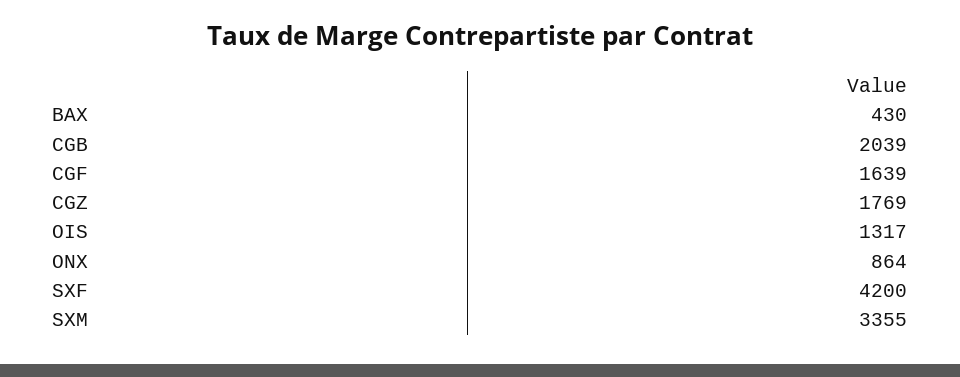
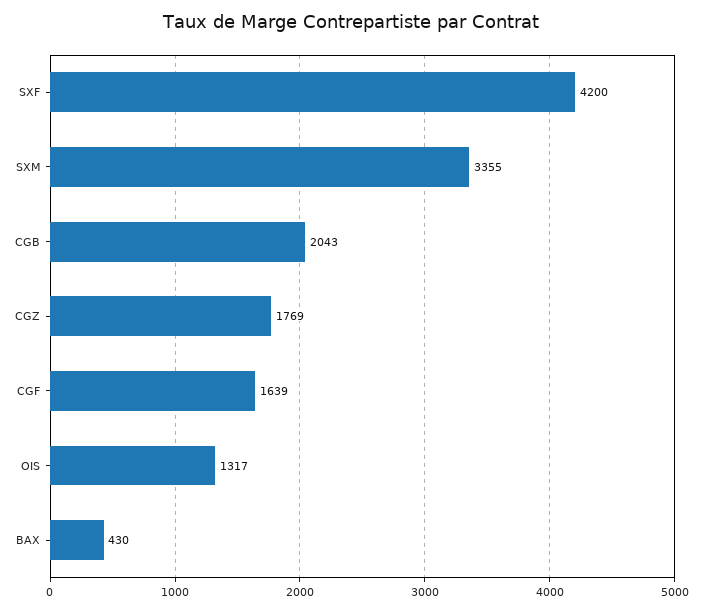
  {
    "BAX": 430,
-   "CGB": 2039,
+   "CGB": 2043,
    "CGF": 1639,
    "CGZ": 1769,
    "OIS": 1317,
-   "ONX": 864,
    "SXF": 4200,
    "SXM": 3355
  }

